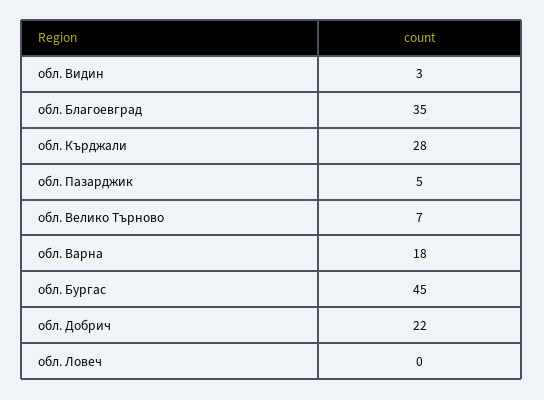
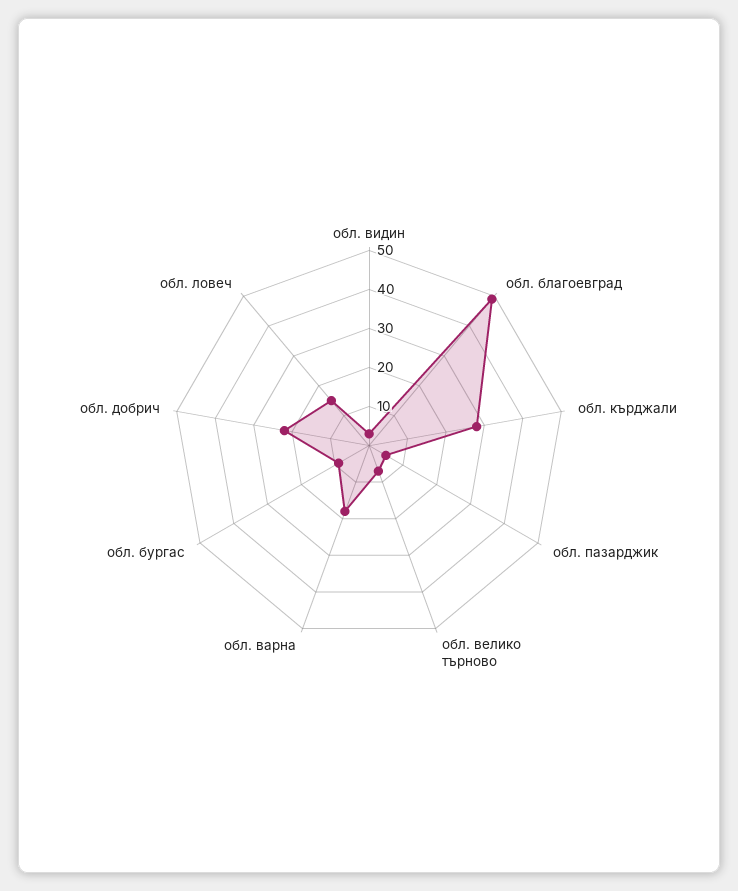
  {
    "обл. Видин": 3,
-   "обл. Благоевград": 35,
+   "обл. Благоевград": 50,
    "обл. Кърджали": 28,
    "обл. Пазарджик": 5,
    "обл. Велико Търново": 7,
    "обл. Варна": 18,
-   "обл. Бургас": 45,
+   "обл. Бургас": 10,
    "обл. Добрич": 22,
-   "обл. Ловеч": 0
+   "обл. Ловеч": 15
  }

